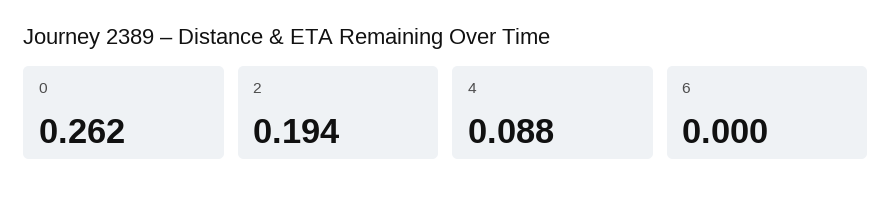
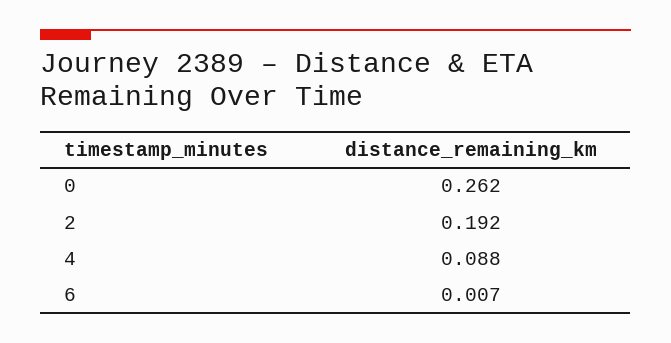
  {
    "0": 0.262,
-   "2": 0.194,
+   "2": 0.192,
    "4": 0.088,
-   "6": 0
+   "6": 0.007
  }

